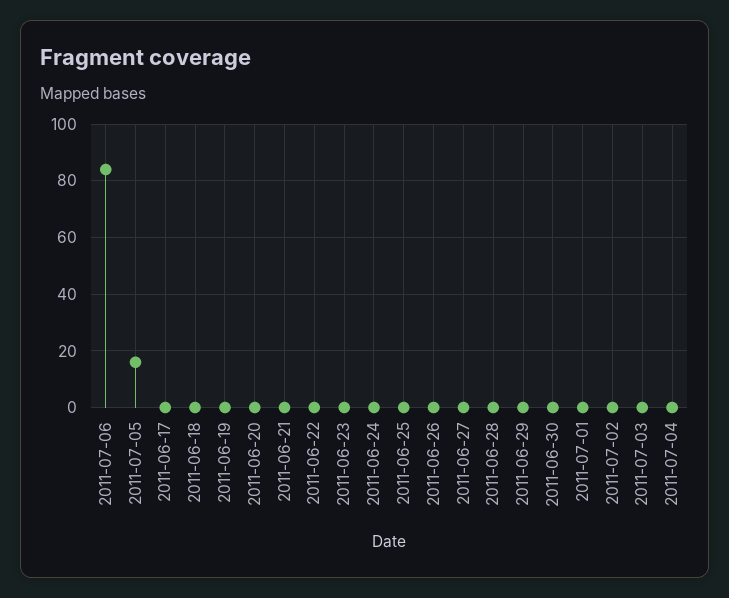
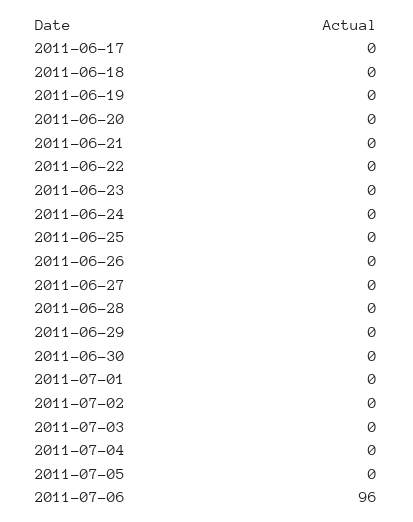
  {
-   "2011-07-06": 85,
+   "2011-07-06": 96,
-   "2011-07-05": 15,
+   "2011-07-05": 0,
    "2011-06-17": 0,
    "2011-06-18": 0,
    "2011-06-19": 0,
    "2011-06-20": 0,
    "2011-06-21": 0,
    "2011-06-22": 0,
    "2011-06-23": 0,
    "2011-06-24": 0,
    "2011-06-25": 0,
    "2011-06-26": 0,
    "2011-06-27": 0,
    "2011-06-28": 0,
    "2011-06-29": 0,
    "2011-06-30": 0,
    "2011-07-01": 0,
    "2011-07-02": 0,
    "2011-07-03": 0,
    "2011-07-04": 0
  }

